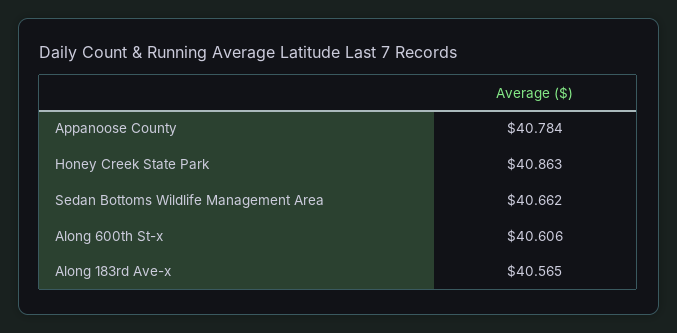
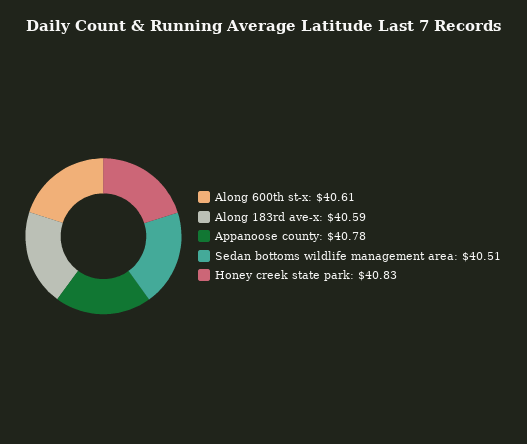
  {
    "Appanoose County": 40.784,
-   "Honey Creek State Park": 40.863,
+   "Honey Creek State Park": 40.83,
-   "Sedan Bottoms Wildlife Management Area": 40.662,
+   "Sedan Bottoms Wildlife Management Area": 40.51,
    "Along 600th St-x": 40.606,
-   "Along 183rd Ave-x": 40.565
+   "Along 183rd Ave-x": 40.59
  }

